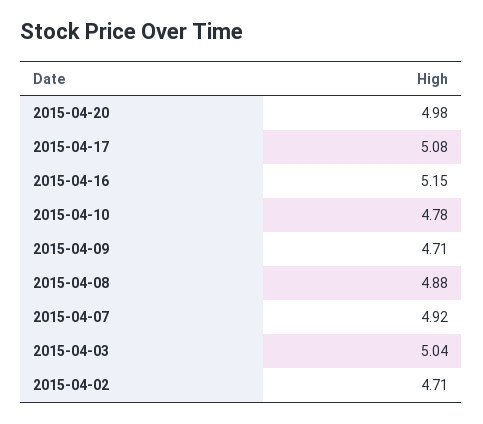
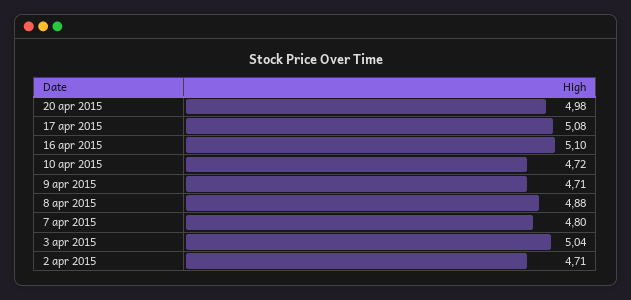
  {
    "2015-04-20": 4.98,
    "2015-04-17": 5.08,
-   "2015-04-16": 5.15,
+   "2015-04-16": 5.1,
-   "2015-04-10": 4.78,
+   "2015-04-10": 4.72,
    "2015-04-09": 4.71,
    "2015-04-08": 4.88,
-   "2015-04-07": 4.92,
+   "2015-04-07": 4.8,
    "2015-04-03": 5.04,
    "2015-04-02": 4.71
  }

